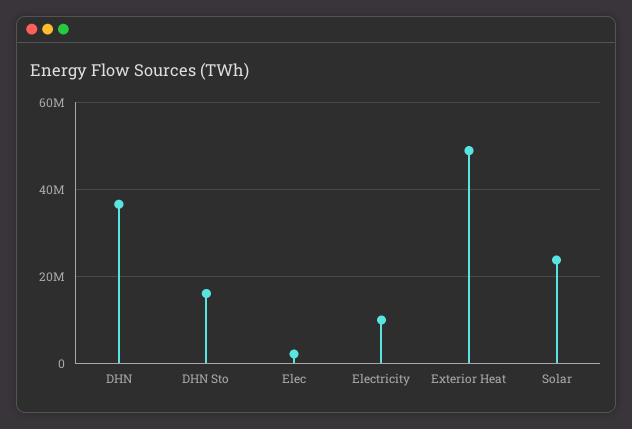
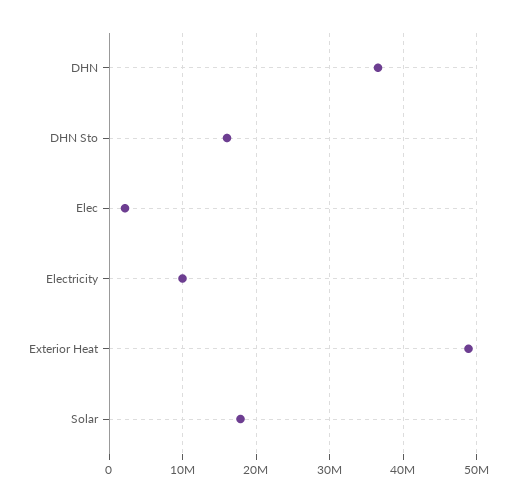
  {
    "DHN": 37000000,
    "DHN Sto": 16000000,
    "Elec": 2000000,
    "Electricity": 10000000,
    "Exterior Heat": 49000000,
-   "Solar": 24000000
+   "Solar": 18000000
  }

